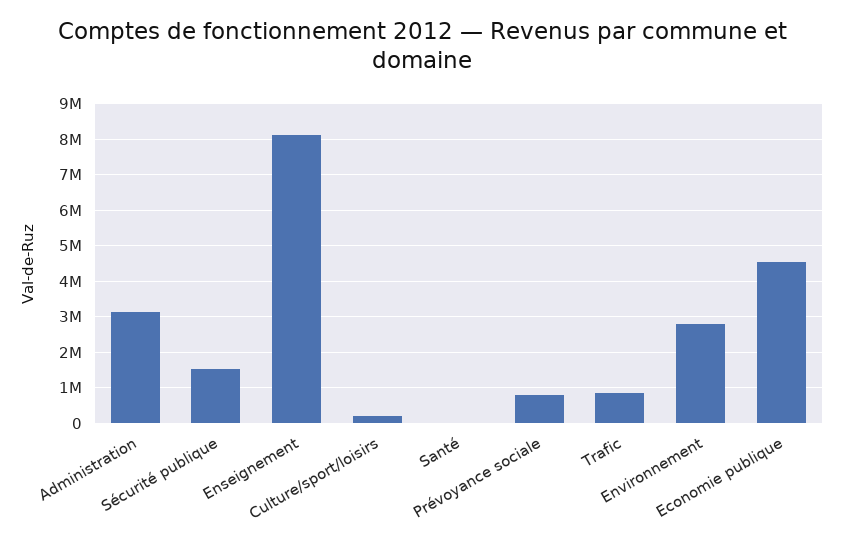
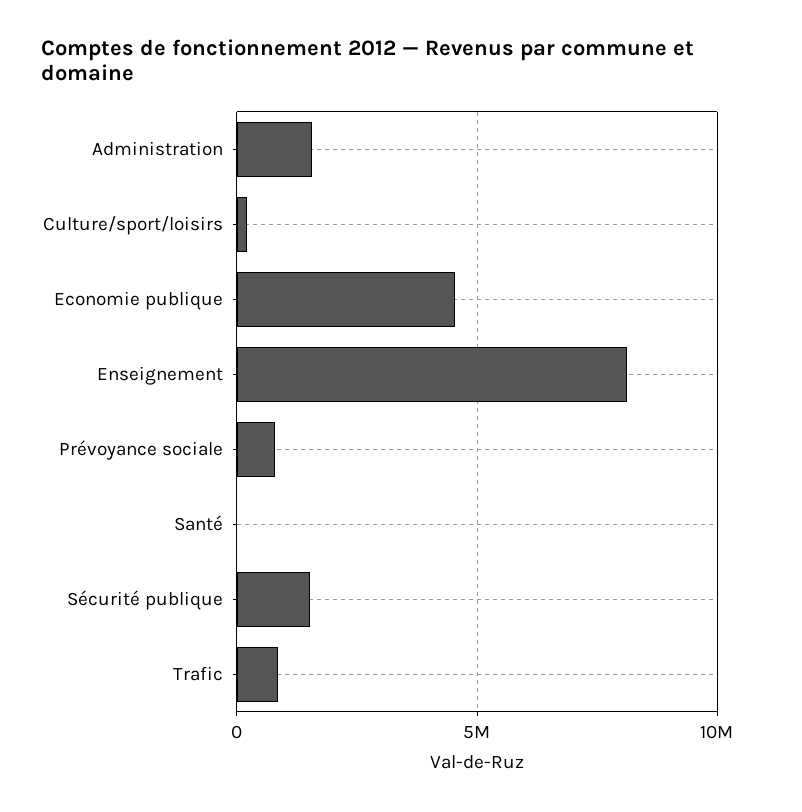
  {
-   "Administration": 3200000,
+   "Administration": 1500000,
    "Sécurité publique": 1600000,
    "Enseignement": 8200000,
    "Culture/sport/loisirs": 200000,
    "Santé": 0,
    "Prévoyance sociale": 800000,
    "Trafic": 800000,
-   "Environnement": 2800000,
    "Economie publique": 4600000
  }

